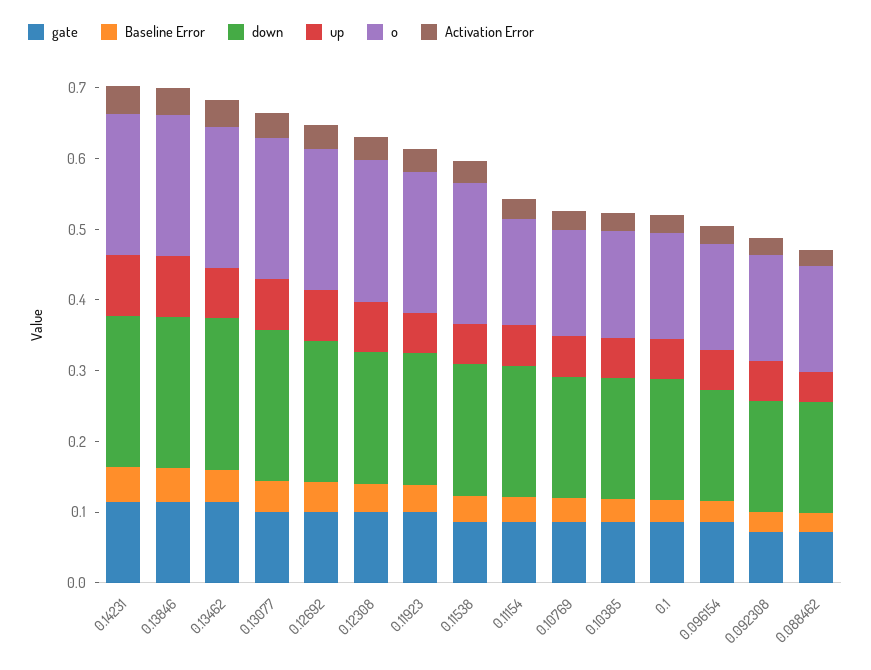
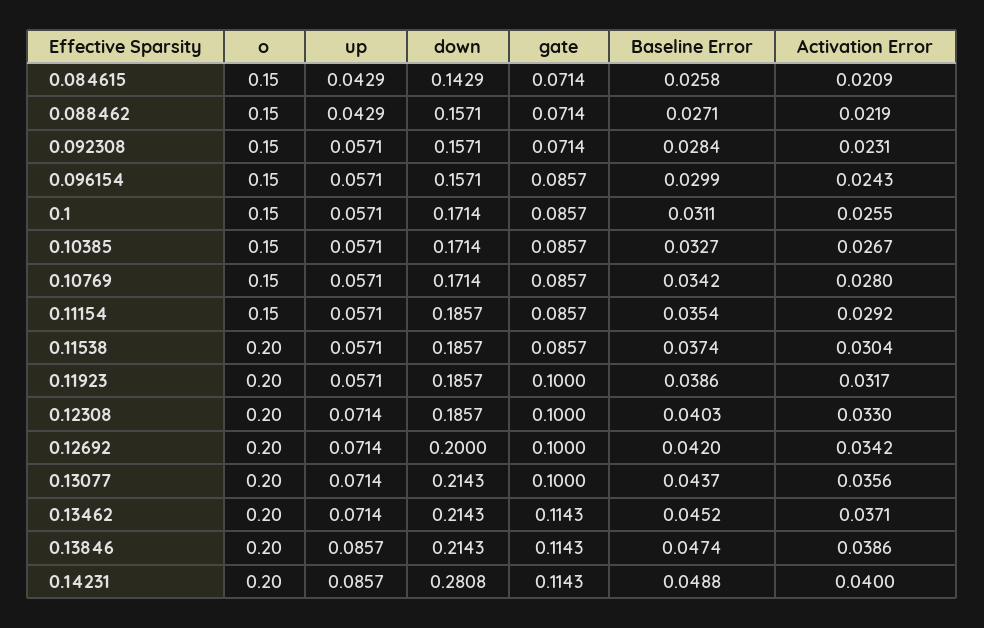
  {
    "gate": {
      "0.14231": 0.1143,
      "0.13846": 0.1143,
      "0.13462": 0.1143,
      "0.13077": 0.1,
      "0.12692": 0.1,
      "0.12308": 0.1,
      "0.11923": 0.1,
      "0.11538": 0.0857,
      "0.11154": 0.0857,
      "0.10769": 0.0857,
      "0.10385": 0.0857,
      "0.1": 0.0857,
      "0.096154": 0.0857,
      "0.092308": 0.0714,
-     "0.088462": 0.0714
+     "0.088462": 0.0714,
+     "0.084615": 0.0714
    },
    "Baseline Error": {
      "0.14231": 0.0488,
      "0.13846": 0.0474,
      "0.13462": 0.0452,
      "0.13077": 0.0437,
      "0.12692": 0.042,
      "0.12308": 0.0403,
      "0.11923": 0.0386,
      "0.11538": 0.0374,
      "0.11154": 0.0354,
      "0.10769": 0.0342,
      "0.10385": 0.0327,
      "0.1": 0.0311,
      "0.096154": 0.0299,
      "0.092308": 0.0284,
-     "0.088462": 0.0271
+     "0.088462": 0.0271,
+     "0.084615": 0.0258
    },
    "down": {
-     "0.14231": 0.22,
+     "0.14231": 0.2808,
      "0.13846": 0.2143,
      "0.13462": 0.2143,
      "0.13077": 0.2143,
      "0.12692": 0.2,
      "0.12308": 0.1857,
      "0.11923": 0.1857,
      "0.11538": 0.1857,
      "0.11154": 0.1857,
      "0.10769": 0.1714,
      "0.10385": 0.1714,
      "0.1": 0.1714,
      "0.096154": 0.1571,
      "0.092308": 0.1571,
-     "0.088462": 0.1571
+     "0.088462": 0.1571,
+     "0.084615": 0.1429
    },
    "up": {
      "0.14231": 0.0857,
      "0.13846": 0.0857,
      "0.13462": 0.0714,
      "0.13077": 0.0714,
      "0.12692": 0.0714,
      "0.12308": 0.0714,
      "0.11923": 0.0571,
      "0.11538": 0.0571,
      "0.11154": 0.0571,
      "0.10769": 0.0571,
      "0.10385": 0.0571,
      "0.1": 0.0571,
      "0.096154": 0.0571,
      "0.092308": 0.0571,
-     "0.088462": 0.0429
+     "0.088462": 0.0429,
+     "0.084615": 0.0429
    },
    "o": {
      "0.14231": 0.2,
      "0.13846": 0.2,
      "0.13462": 0.2,
      "0.13077": 0.2,
      "0.12692": 0.2,
      "0.12308": 0.2,
      "0.11923": 0.2,
      "0.11538": 0.2,
      "0.11154": 0.15,
      "0.10769": 0.15,
      "0.10385": 0.15,
      "0.1": 0.15,
      "0.096154": 0.15,
      "0.092308": 0.15,
-     "0.088462": 0.15
+     "0.088462": 0.15,
+     "0.084615": 0.15
    },
    "Activation Error": {
      "0.14231": 0.04,
      "0.13846": 0.0386,
      "0.13462": 0.0371,
      "0.13077": 0.0356,
      "0.12692": 0.0342,
      "0.12308": 0.033,
      "0.11923": 0.0317,
      "0.11538": 0.0304,
      "0.11154": 0.0292,
      "0.10769": 0.028,
      "0.10385": 0.0267,
      "0.1": 0.0255,
      "0.096154": 0.0243,
      "0.092308": 0.0231,
-     "0.088462": 0.0219
+     "0.088462": 0.0219,
+     "0.084615": 0.0209
    }
  }

